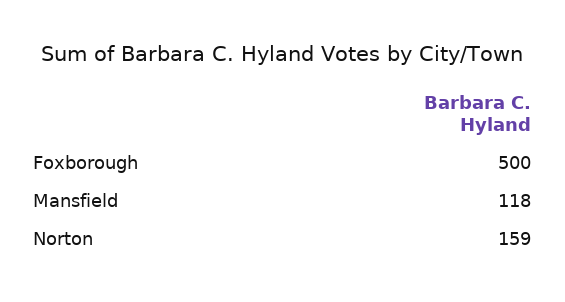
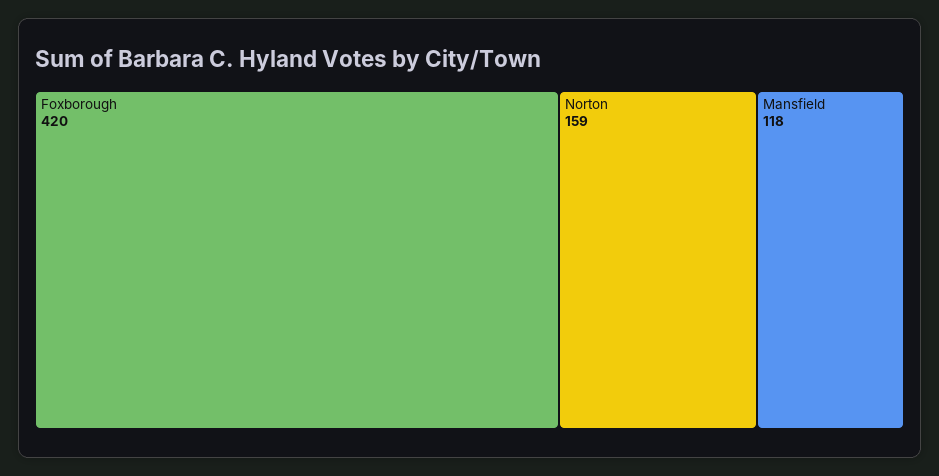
  {
-   "Foxborough": 500,
+   "Foxborough": 420,
    "Mansfield": 118,
    "Norton": 159
  }

